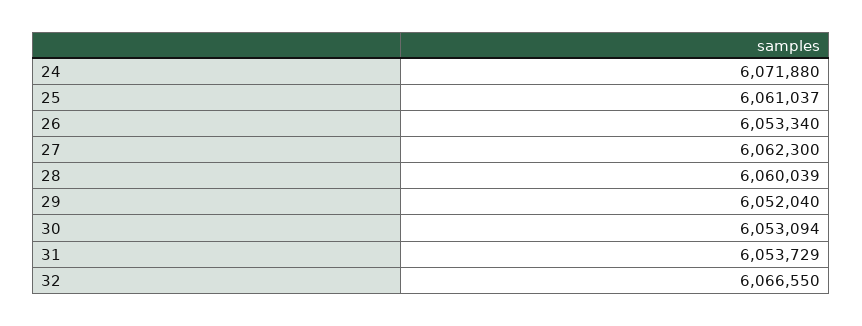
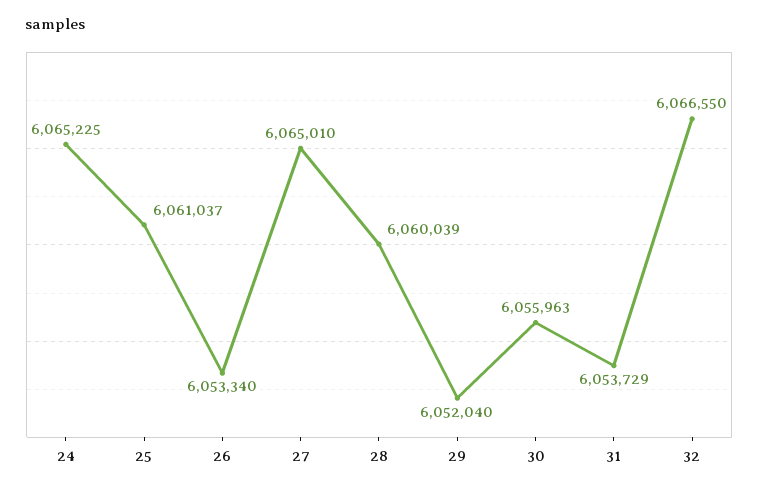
  {
-   "24": 6071880,
+   "24": 6065225,
    "25": 6061037,
    "26": 6053340,
-   "27": 6062300,
+   "27": 6065010,
    "28": 6060039,
    "29": 6052040,
-   "30": 6053094,
+   "30": 6055963,
    "31": 6053729,
    "32": 6066550
  }

